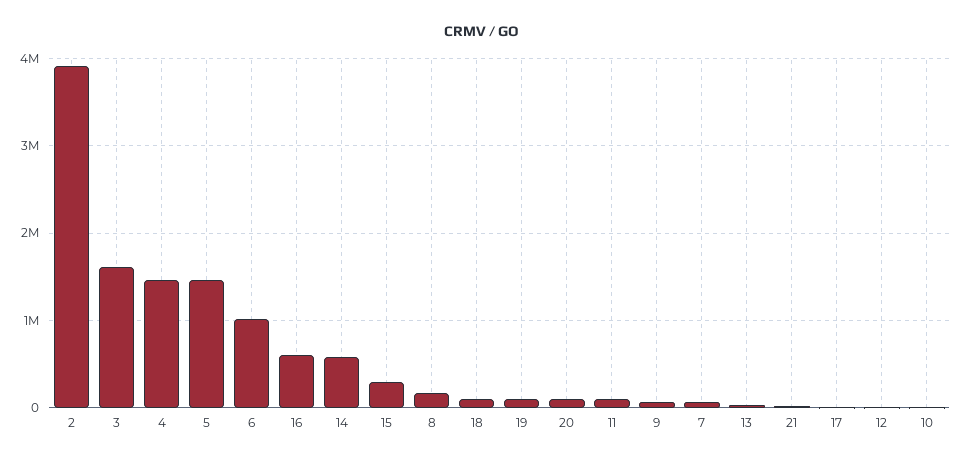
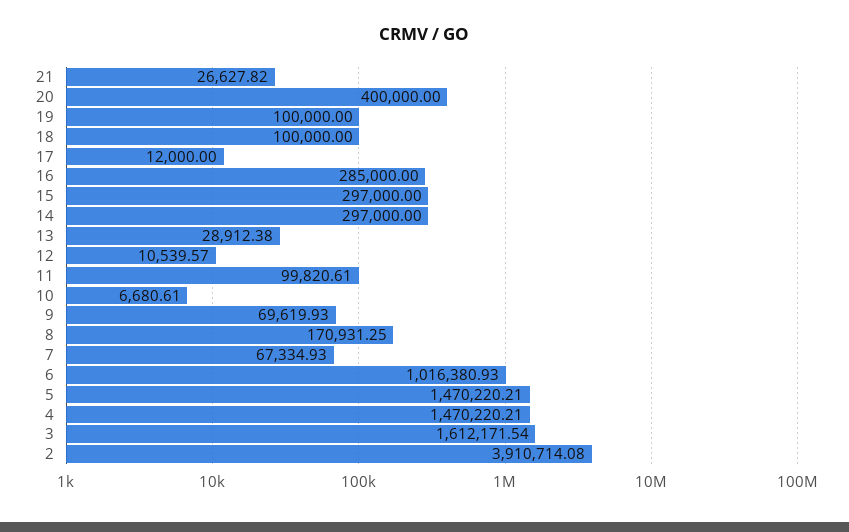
  {
    "2": 3910714.08,
    "3": 1612171.54,
    "4": 1470220.21,
    "5": 1470220.21,
    "6": 1016380.93,
-   "16": 600000,
+   "16": 285000,
-   "14": 600000,
+   "14": 297000,
    "15": 297000,
    "8": 170931.25,
    "18": 100000,
    "19": 100000,
-   "20": 100000,
+   "20": 400000,
    "11": 99820.61,
    "9": 69619.93,
    "7": 67334.93,
    "13": 28912.38,
    "21": 26627.82,
    "17": 12000,
    "12": 10539.57,
    "10": 6680.61
  }

